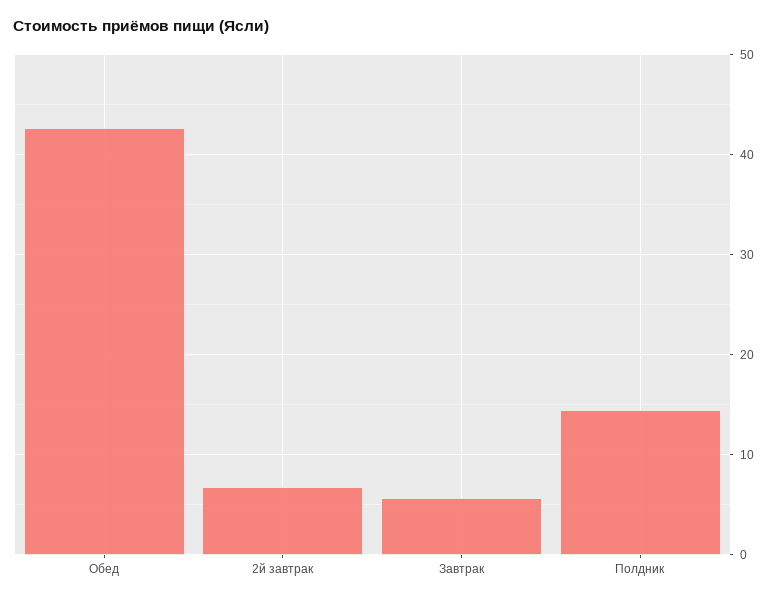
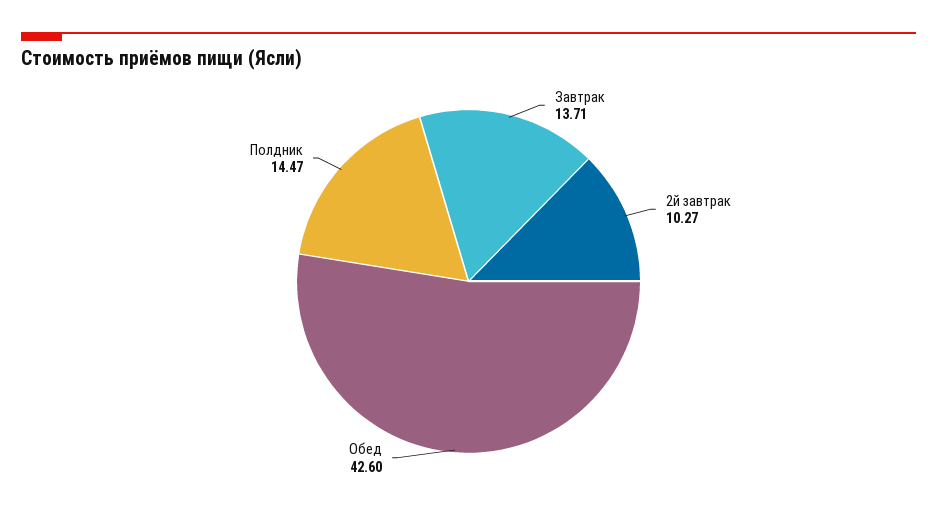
  {
    "Обед": 42.6,
-   "2й завтрак": 7,
+   "2й завтрак": 10.27,
-   "Завтрак": 6,
+   "Завтрак": 13.71,
    "Полдник": 14.47
  }

